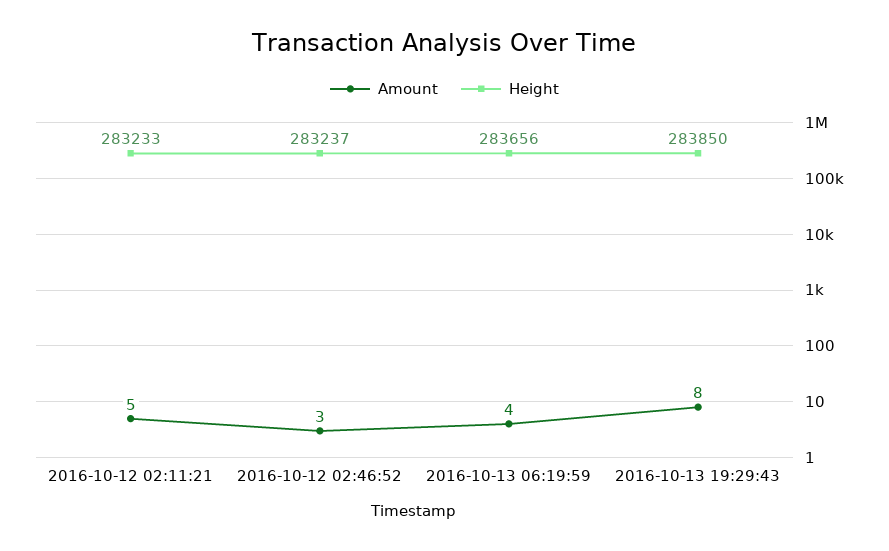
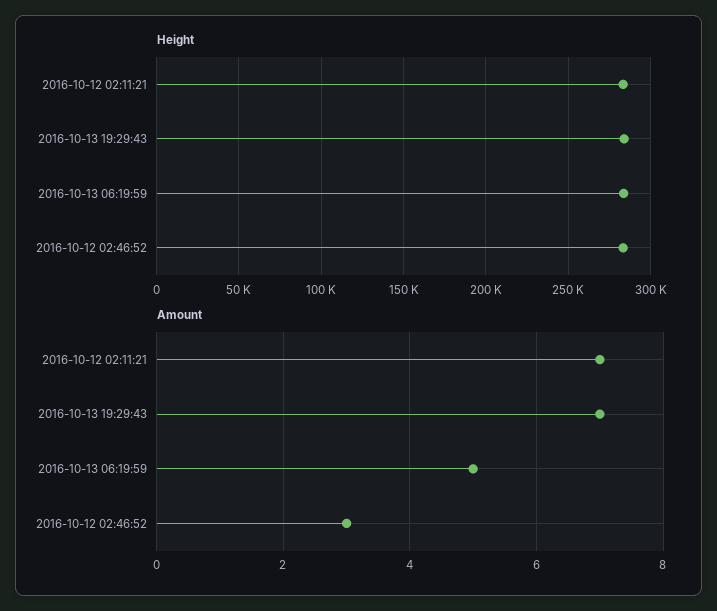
  {
    "Amount": {
-     "2016-10-12 02:11:21": 5,
+     "2016-10-12 02:11:21": 7,
      "2016-10-12 02:46:52": 3,
-     "2016-10-13 06:19:59": 4,
+     "2016-10-13 06:19:59": 5,
-     "2016-10-13 19:29:43": 8
+     "2016-10-13 19:29:43": 7
    },
    "Height": {
      "2016-10-12 02:11:21": 283233,
      "2016-10-12 02:46:52": 283237,
      "2016-10-13 06:19:59": 283656,
      "2016-10-13 19:29:43": 283850
    }
  }

